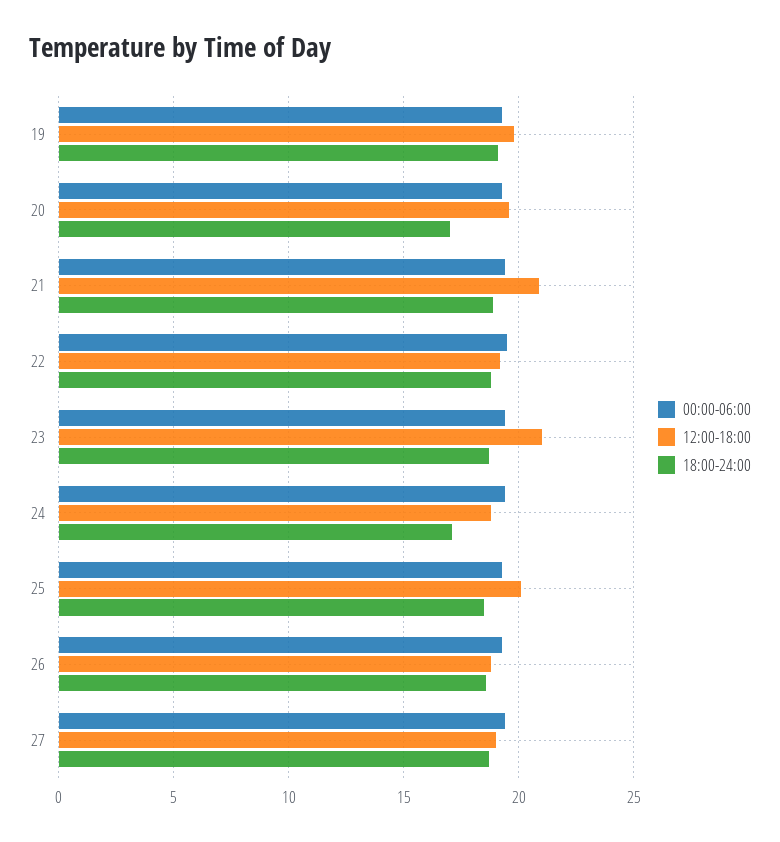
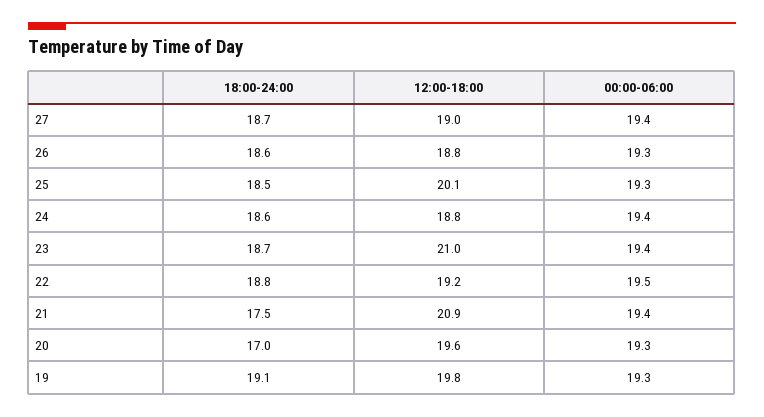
  {
    "00:00-06:00": {
      "19": 19.3,
      "20": 19.3,
      "21": 19.4,
      "22": 19.5,
      "23": 19.4,
      "24": 19.4,
      "25": 19.3,
      "26": 19.3,
      "27": 19.4
    },
    "12:00-18:00": {
      "19": 19.8,
      "20": 19.6,
      "21": 20.9,
      "22": 19.2,
      "23": 21,
      "24": 18.8,
      "25": 20.1,
      "26": 18.8,
      "27": 19
    },
    "18:00-24:00": {
      "19": 19.1,
      "20": 17,
-     "21": 19,
+     "21": 17.5,
      "22": 18.8,
      "23": 18.7,
-     "24": 17,
+     "24": 18.6,
      "25": 18.5,
      "26": 18.6,
      "27": 18.7
    }
  }

